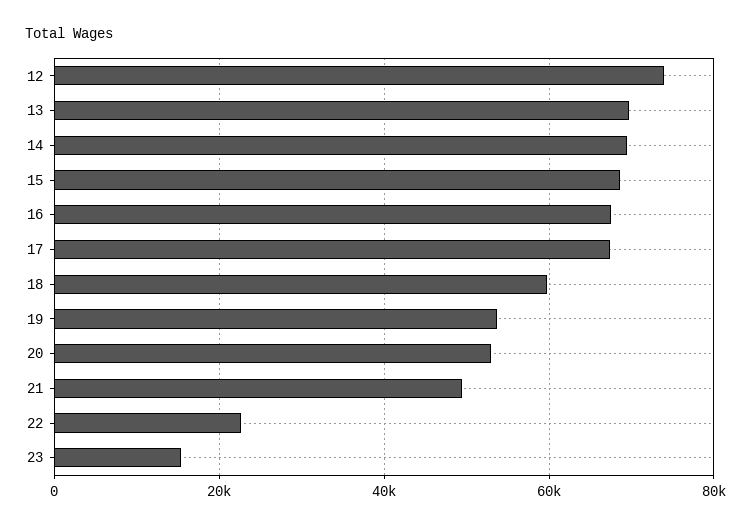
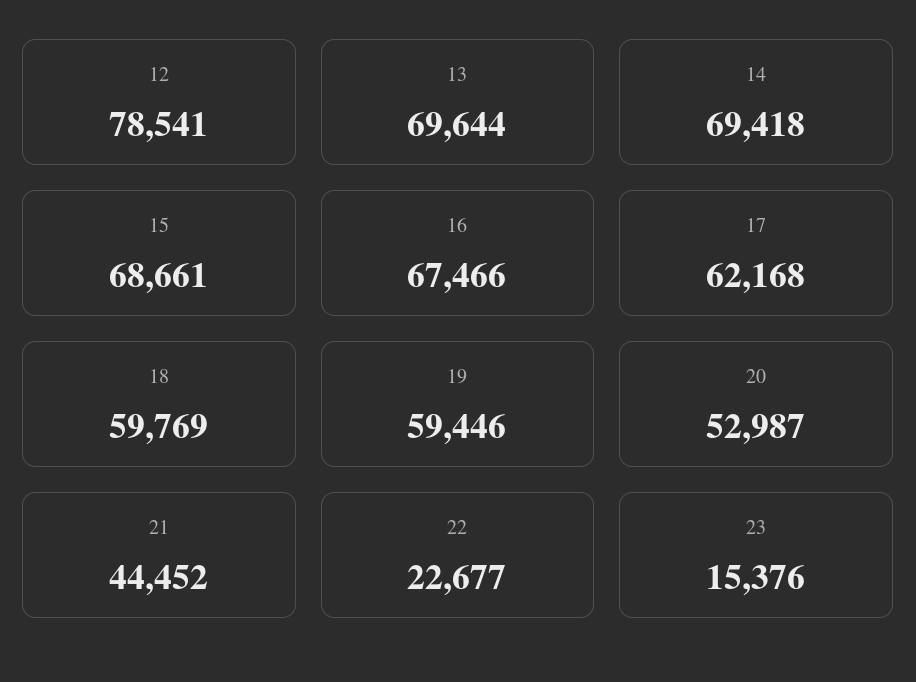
  {
-   "12": 74000,
+   "12": 78541,
    "13": 69644,
    "14": 69418,
    "15": 68661,
    "16": 67466,
-   "17": 68000,
+   "17": 62168,
    "18": 59769,
-   "19": 54000,
+   "19": 59446,
    "20": 52987,
-   "21": 50000,
+   "21": 44452,
    "22": 22677,
    "23": 15376
  }

